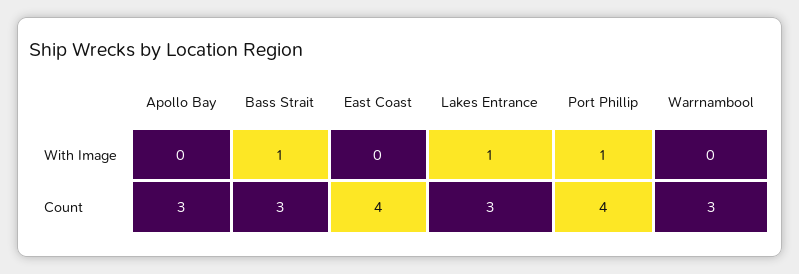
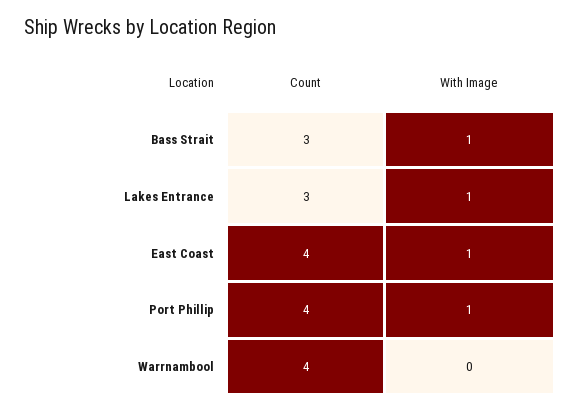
  {
-   "Apollo Bay": {
-     "With Image": 0,
-     "Count": 3
-   },
    "Bass Strait": {
      "With Image": 1,
      "Count": 3
    },
    "East Coast": {
-     "With Image": 0,
+     "With Image": 1,
      "Count": 4
    },
    "Lakes Entrance": {
      "With Image": 1,
      "Count": 3
    },
    "Port Phillip": {
      "With Image": 1,
      "Count": 4
    },
    "Warrnambool": {
      "With Image": 0,
-     "Count": 3
+     "Count": 4
    }
  }

